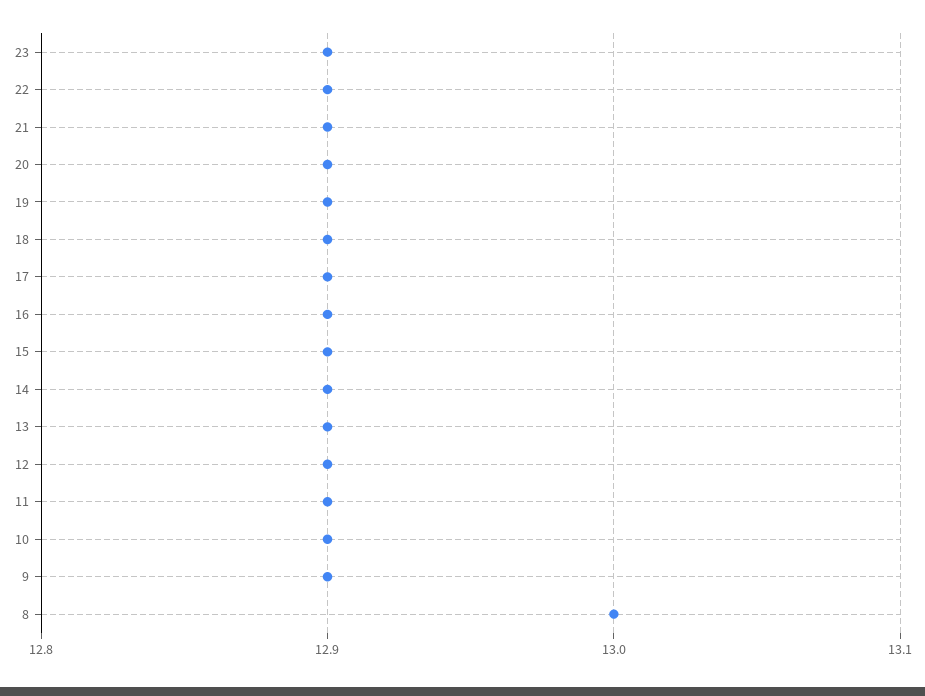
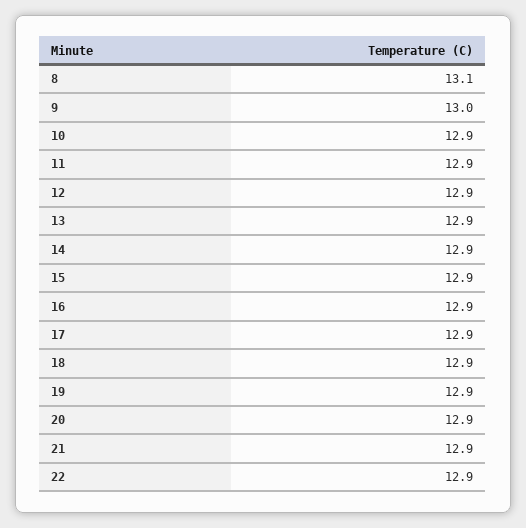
  {
-   "23": 12.9,
    "22": 12.9,
    "21": 12.9,
    "20": 12.9,
    "19": 12.9,
    "18": 12.9,
    "17": 12.9,
    "16": 12.9,
    "15": 12.9,
    "14": 12.9,
    "13": 12.9,
    "12": 12.9,
    "11": 12.9,
    "10": 12.9,
-   "9": 12.9,
+   "9": 13,
-   "8": 13
+   "8": 13.1
  }

